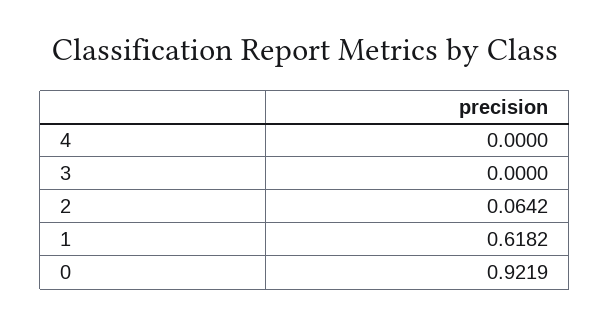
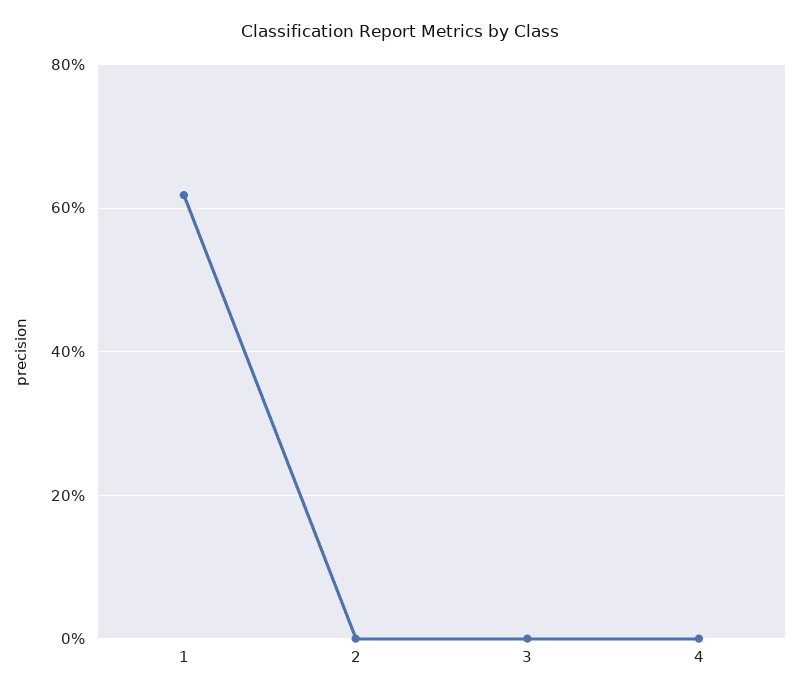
  {
    "4": 0,
    "3": 0,
-   "2": 0.0642,
+   "2": 0,
-   "1": 0.6182,
+   "1": 0.6182
-   "0": 0.9219
  }

